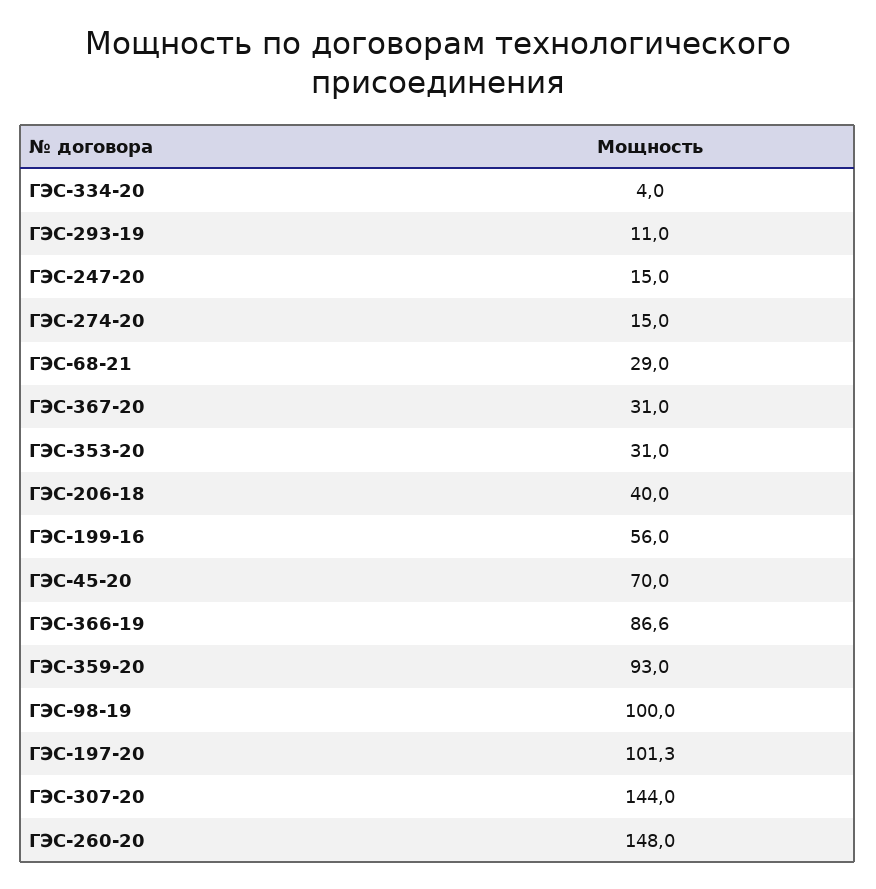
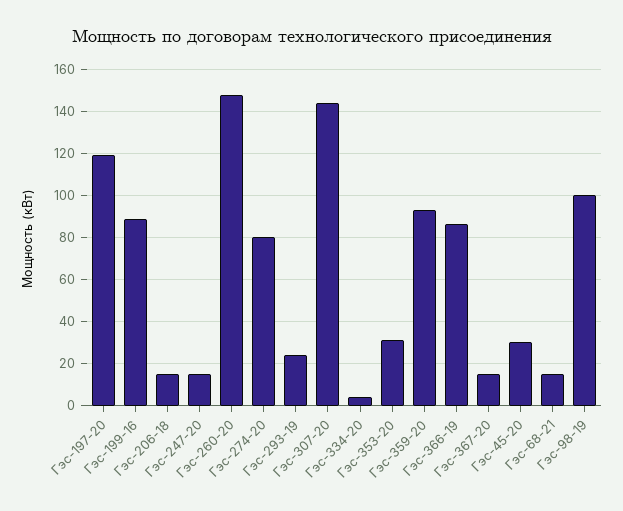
  {
    "ГЭС-334-20": 4,
-   "ГЭС-293-19": 11,
+   "ГЭС-293-19": 25,
    "ГЭС-247-20": 15,
-   "ГЭС-274-20": 15,
+   "ГЭС-274-20": 80,
-   "ГЭС-68-21": 29,
+   "ГЭС-68-21": 15,
-   "ГЭС-367-20": 31,
+   "ГЭС-367-20": 15,
    "ГЭС-353-20": 31,
-   "ГЭС-206-18": 40,
+   "ГЭС-206-18": 15,
-   "ГЭС-199-16": 56,
+   "ГЭС-199-16": 90,
-   "ГЭС-45-20": 70,
+   "ГЭС-45-20": 30,
    "ГЭС-366-19": 86.6,
    "ГЭС-359-20": 93,
    "ГЭС-98-19": 100,
-   "ГЭС-197-20": 101.3,
+   "ГЭС-197-20": 120,
    "ГЭС-307-20": 144,
    "ГЭС-260-20": 148
  }

